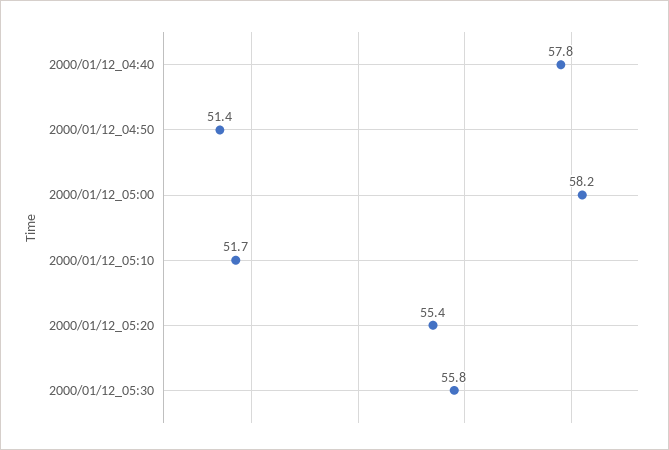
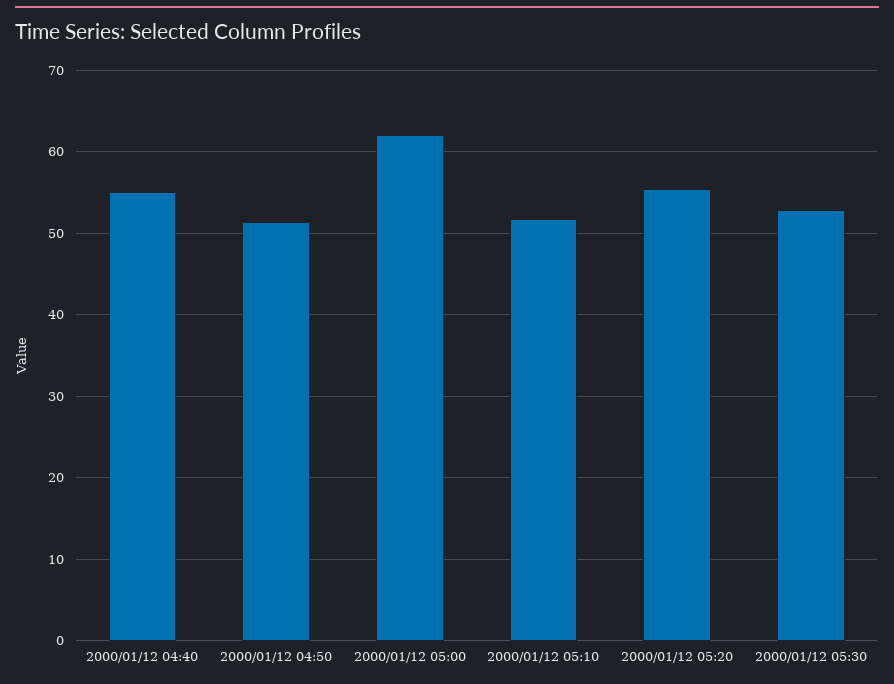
  {
-   "2000/01/12_04:40": 57.8,
+   "2000/01/12_04:40": 55,
    "2000/01/12_04:50": 51.4,
-   "2000/01/12_05:00": 58.2,
+   "2000/01/12_05:00": 62,
    "2000/01/12_05:10": 51.7,
    "2000/01/12_05:20": 55.4,
-   "2000/01/12_05:30": 55.8
+   "2000/01/12_05:30": 53
  }

